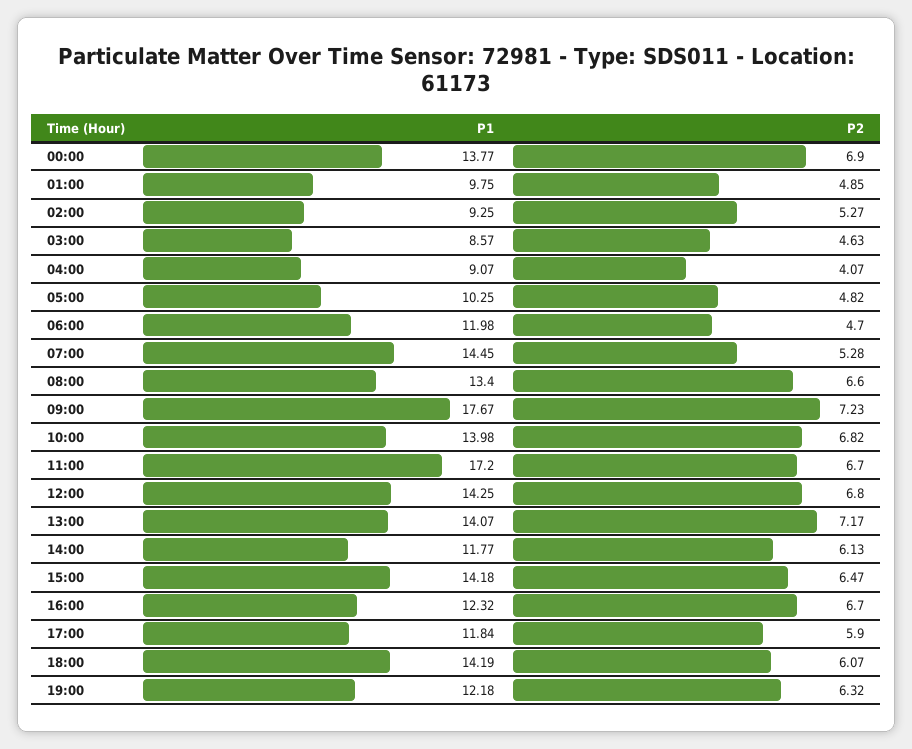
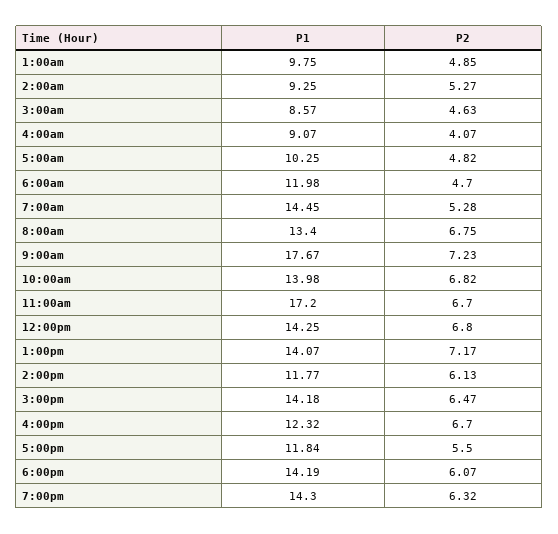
  {
    "P1": {
-     "00:00": 13.77,
      "01:00": 9.75,
      "02:00": 9.25,
      "03:00": 8.57,
      "04:00": 9.07,
      "05:00": 10.25,
      "06:00": 11.98,
      "07:00": 14.45,
      "08:00": 13.4,
      "09:00": 17.67,
      "10:00": 13.98,
      "11:00": 17.2,
      "12:00": 14.25,
      "13:00": 14.07,
      "14:00": 11.77,
      "15:00": 14.18,
      "16:00": 12.32,
      "17:00": 11.84,
      "18:00": 14.19,
-     "19:00": 12.18
+     "19:00": 14.3
    },
    "P2": {
-     "00:00": 6.9,
      "01:00": 4.85,
      "02:00": 5.27,
      "03:00": 4.63,
      "04:00": 4.07,
      "05:00": 4.82,
      "06:00": 4.7,
      "07:00": 5.28,
-     "08:00": 6.6,
+     "08:00": 6.75,
      "09:00": 7.23,
      "10:00": 6.82,
      "11:00": 6.7,
      "12:00": 6.8,
      "13:00": 7.17,
      "14:00": 6.13,
      "15:00": 6.47,
      "16:00": 6.7,
-     "17:00": 5.9,
+     "17:00": 5.5,
      "18:00": 6.07,
      "19:00": 6.32
    }
  }

